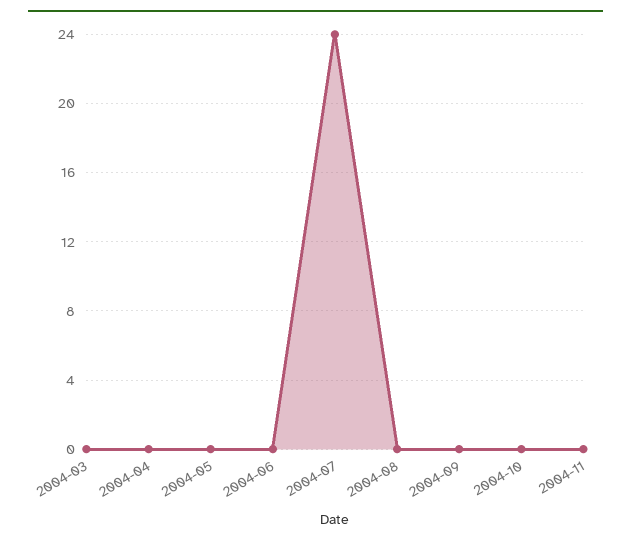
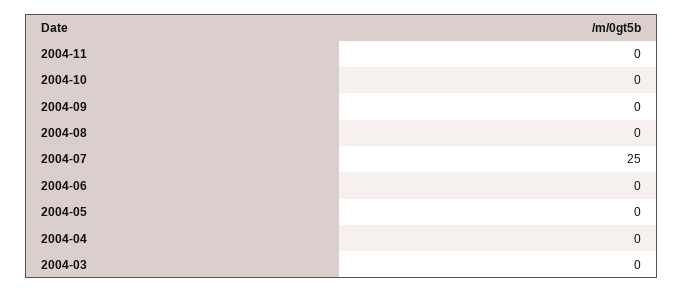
  {
    "2004-03": 0,
    "2004-04": 0,
    "2004-05": 0,
    "2004-06": 0,
-   "2004-07": 24,
+   "2004-07": 25,
    "2004-08": 0,
    "2004-09": 0,
    "2004-10": 0,
    "2004-11": 0
  }

